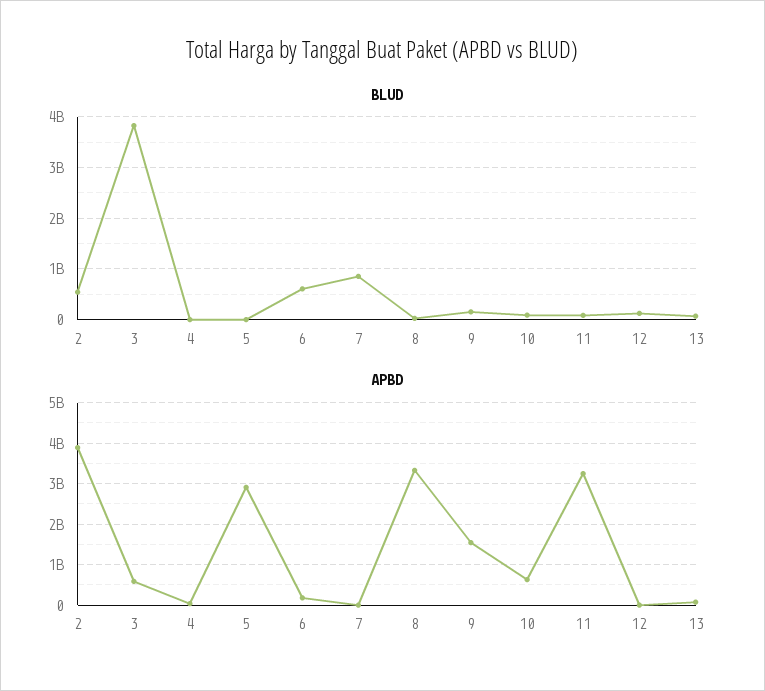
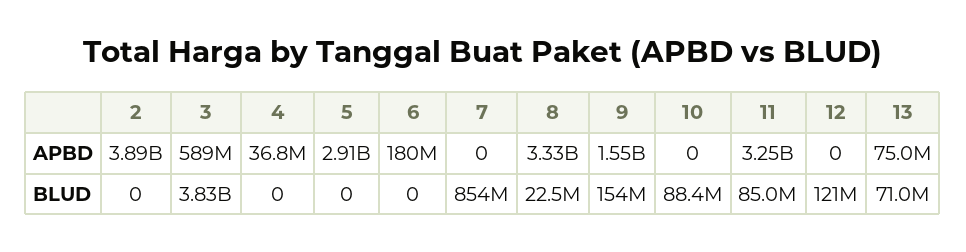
  {
    "BLUD": {
-     "2": 600000000,
+     "2": 0,
      "3": 3830000000,
      "4": 0,
      "5": 0,
-     "6": 600000000,
+     "6": 0,
      "7": 854000000,
      "8": 22500000,
      "9": 154000000,
      "10": 88400000,
      "11": 85000000,
      "12": 121000000,
      "13": 71000000
    },
    "APBD": {
      "2": 3890000000,
      "3": 589000000,
      "4": 36800000,
      "5": 2910000000,
      "6": 180000000,
      "7": 0,
      "8": 3330000000,
      "9": 1550000000,
-     "10": 600000000,
+     "10": 0,
      "11": 3250000000,
      "12": 0,
      "13": 75000000
    }
  }

